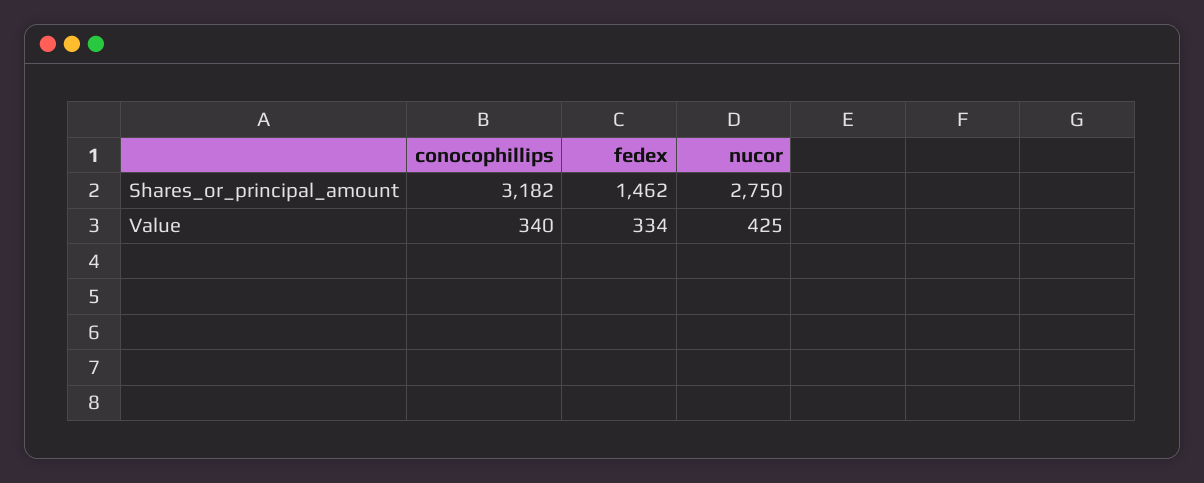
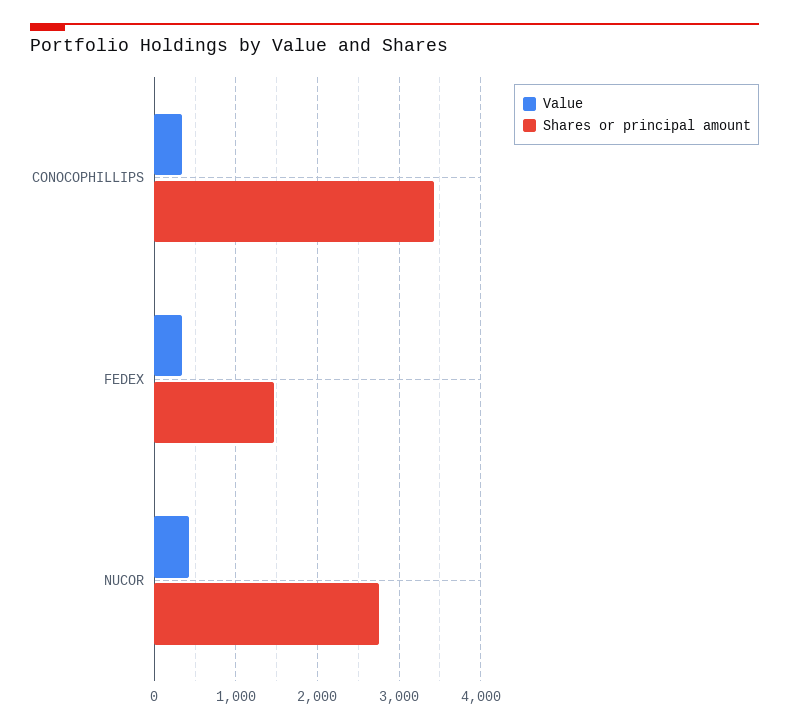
  {
    "Shares_or_principal_amount": {
-     "conocophillips": 3182,
+     "conocophillips": 3400,
      "fedex": 1462,
      "nucor": 2750
    },
    "Value": {
      "conocophillips": 340,
      "fedex": 334,
      "nucor": 425
    }
  }

